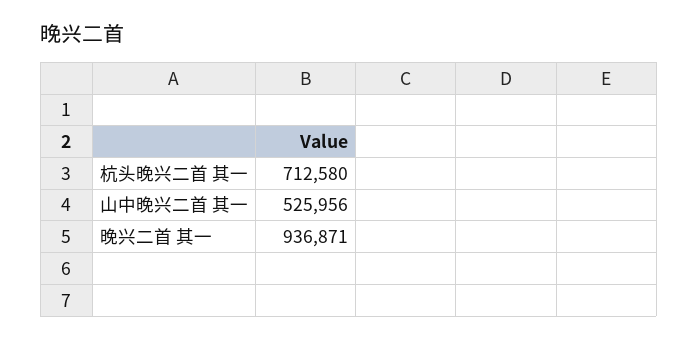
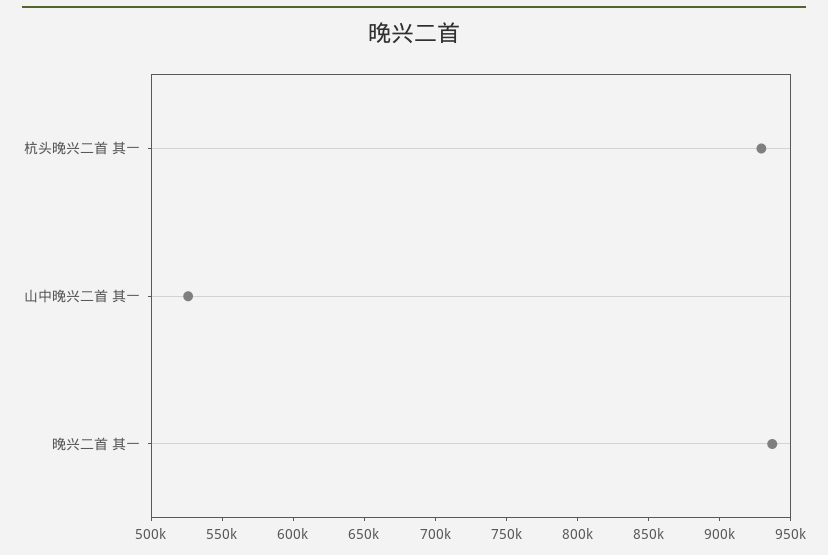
  {
-   "杭头晚兴二首 其一": 712580,
+   "杭头晚兴二首 其一": 930000,
    "山中晚兴二首 其一": 525956,
    "晚兴二首 其一": 936871
  }

